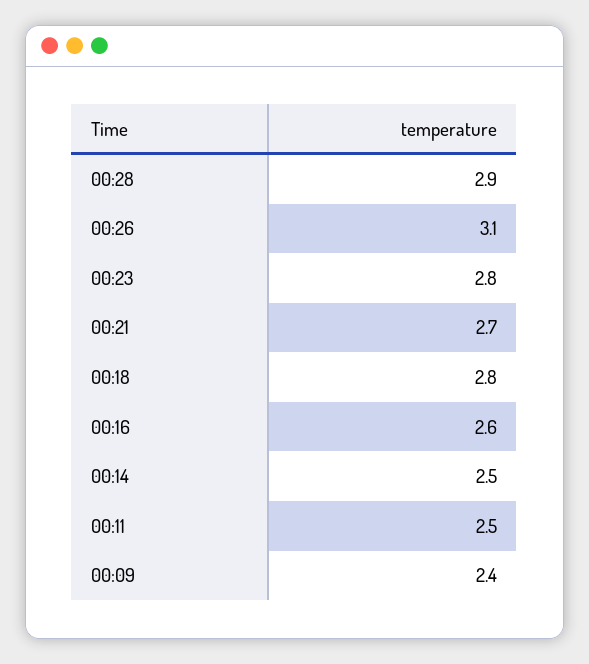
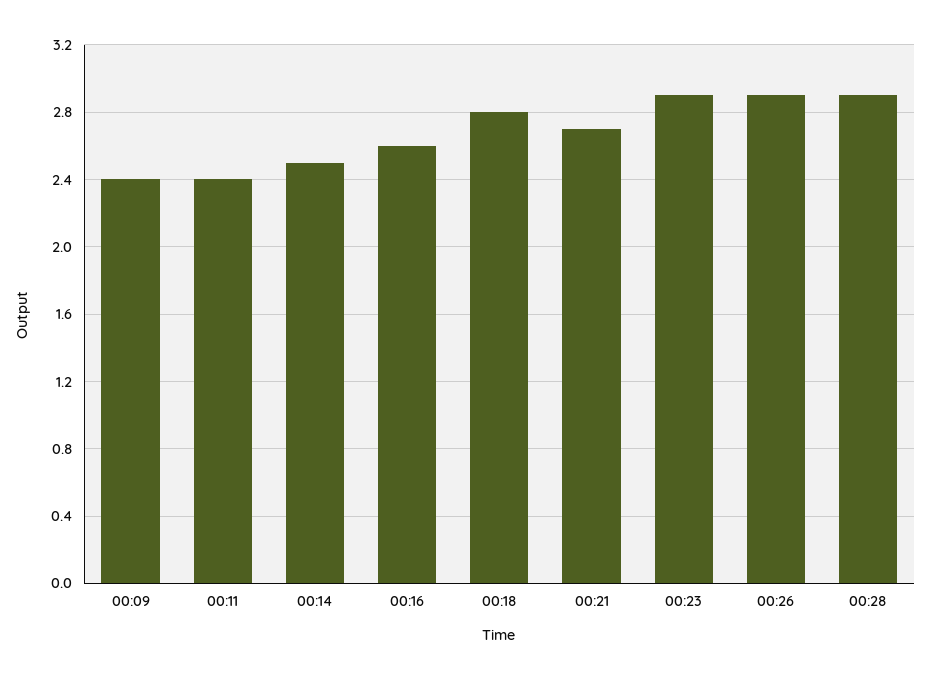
  {
    "00:28": 2.9,
-   "00:26": 3.1,
+   "00:26": 2.9,
-   "00:23": 2.8,
+   "00:23": 2.9,
    "00:21": 2.7,
    "00:18": 2.8,
    "00:16": 2.6,
    "00:14": 2.5,
-   "00:11": 2.5,
+   "00:11": 2.4,
    "00:09": 2.4
  }

